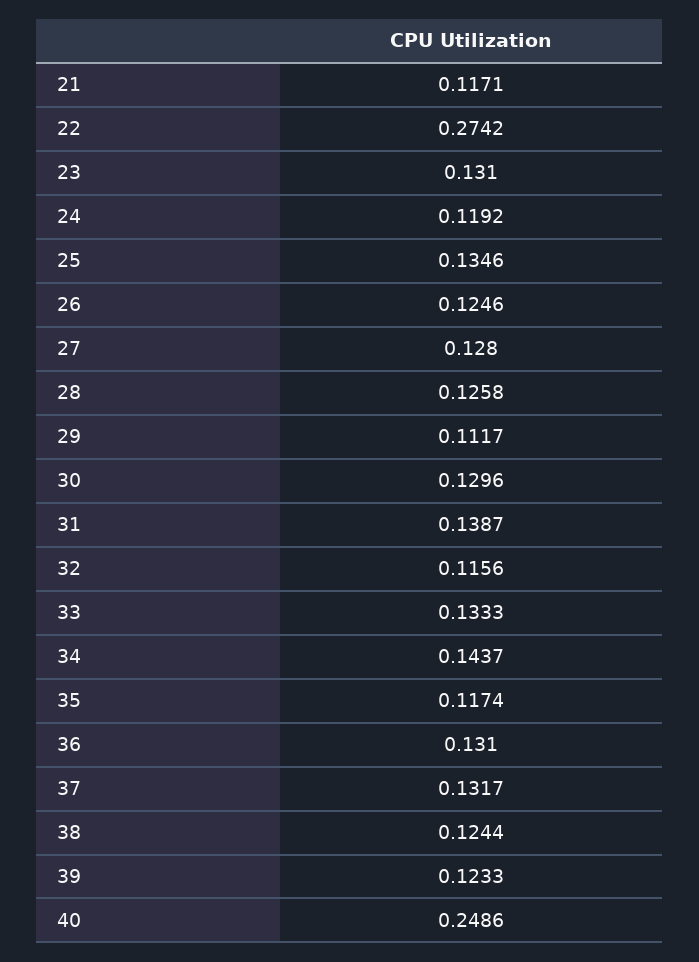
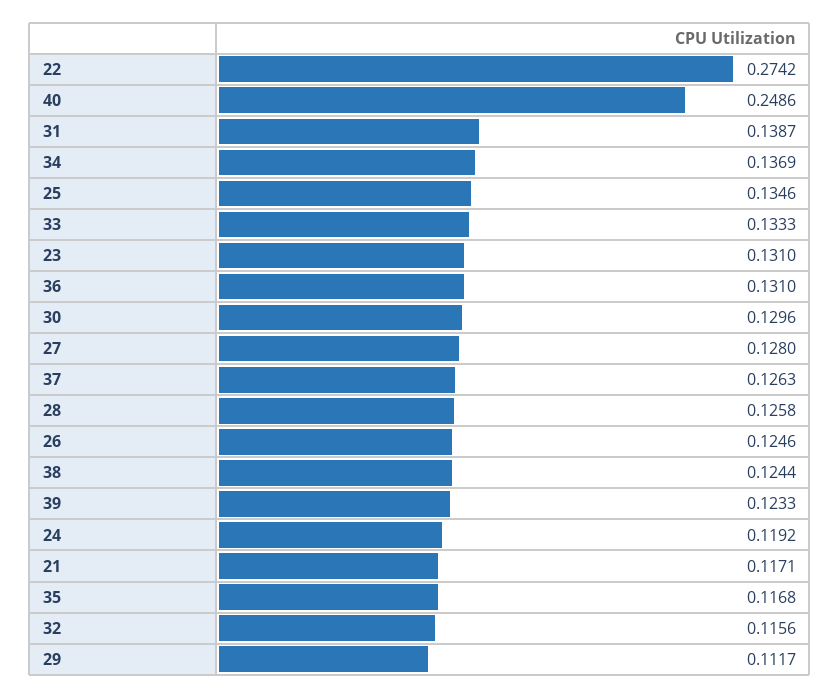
  {
    "21": 0.1171,
    "22": 0.2742,
    "23": 0.131,
    "24": 0.1192,
    "25": 0.1346,
    "26": 0.1246,
    "27": 0.128,
    "28": 0.1258,
    "29": 0.1117,
    "30": 0.1296,
    "31": 0.1387,
    "32": 0.1156,
    "33": 0.1333,
-   "34": 0.1437,
+   "34": 0.1369,
-   "35": 0.1174,
+   "35": 0.1168,
    "36": 0.131,
-   "37": 0.1317,
+   "37": 0.1263,
    "38": 0.1244,
    "39": 0.1233,
    "40": 0.2486
  }

